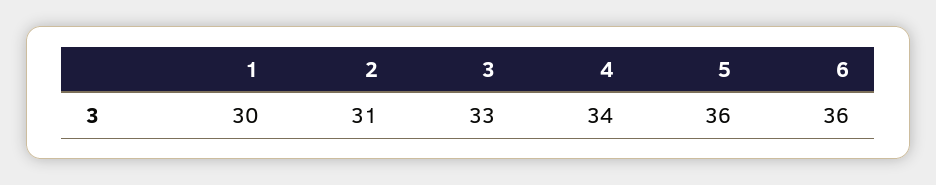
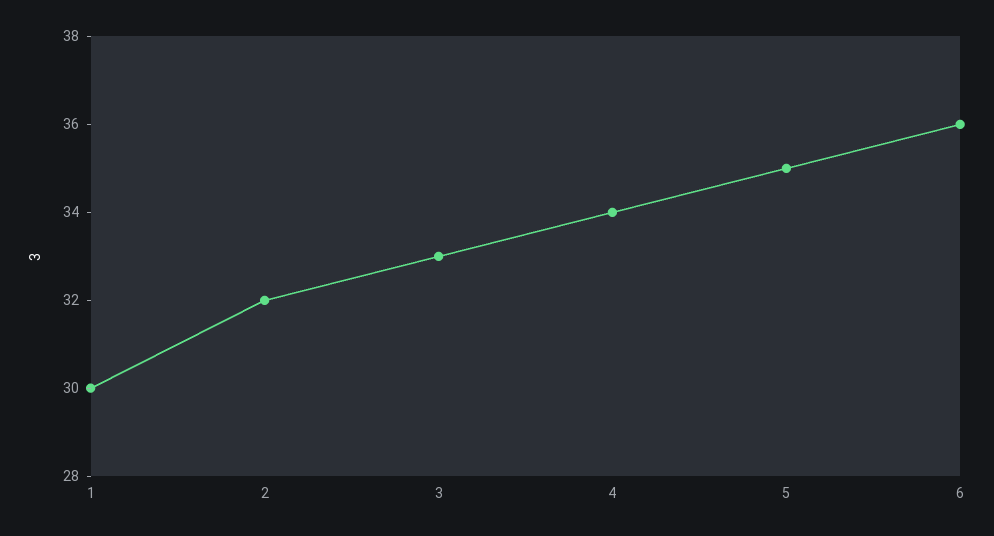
  {
    "1": 30,
-   "2": 31,
+   "2": 32,
    "3": 33,
    "4": 34,
-   "5": 36,
+   "5": 35,
    "6": 36
  }

